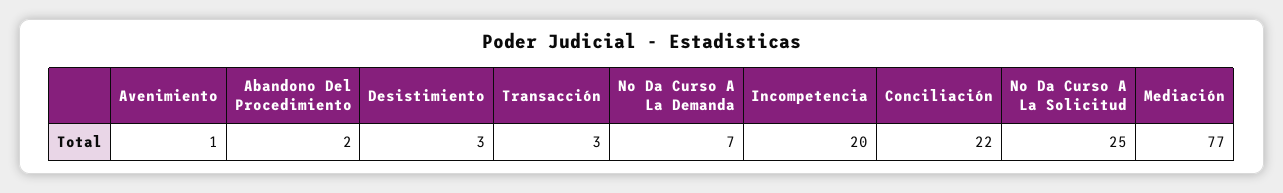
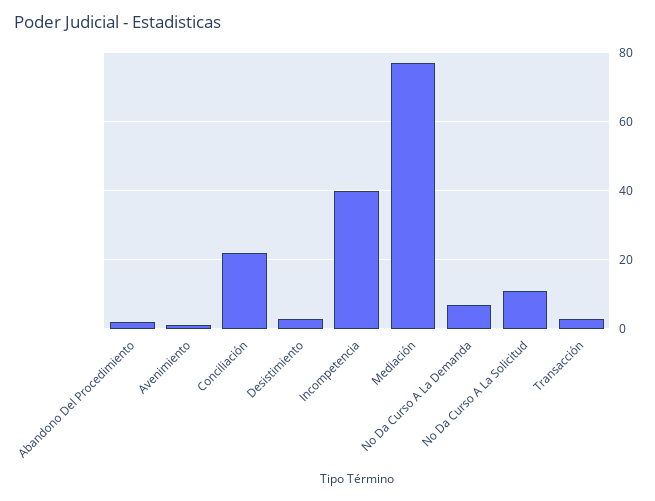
  {
    "Avenimiento": 1,
    "Abandono Del Procedimiento": 2,
    "Desistimiento": 3,
    "Transacción": 3,
    "No Da Curso A La Demanda": 7,
-   "Incompetencia": 20,
+   "Incompetencia": 40,
    "Conciliación": 22,
-   "No Da Curso A La Solicitud": 25,
+   "No Da Curso A La Solicitud": 10,
    "Mediación": 77
  }

